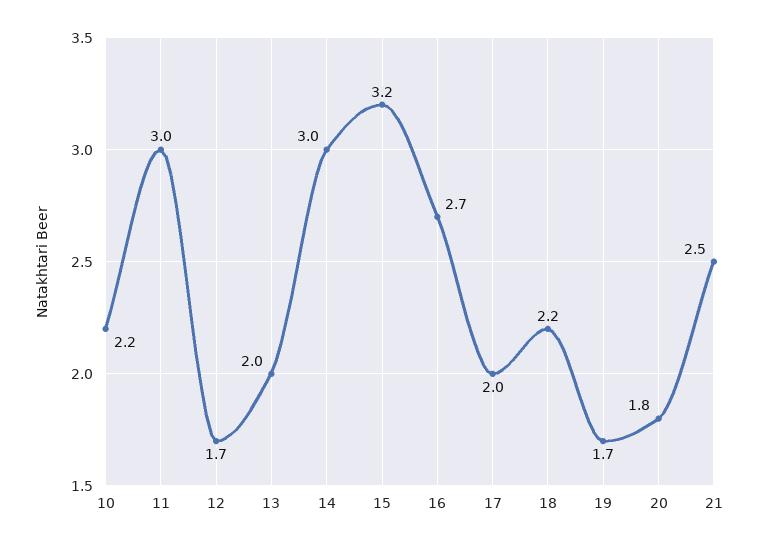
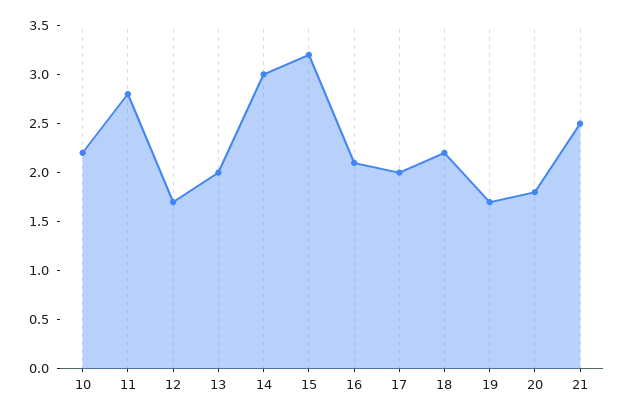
  {
    "10": 2.2,
-   "11": 3,
+   "11": 2.8,
    "12": 1.7,
    "13": 2,
    "14": 3,
    "15": 3.2,
-   "16": 2.7,
+   "16": 2.1,
    "17": 2,
    "18": 2.2,
    "19": 1.7,
    "20": 1.8,
    "21": 2.5
  }

